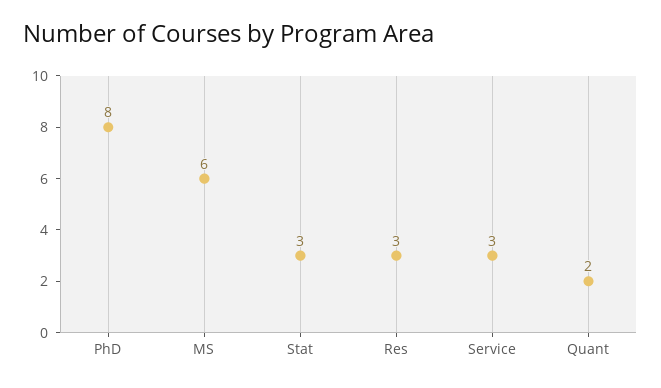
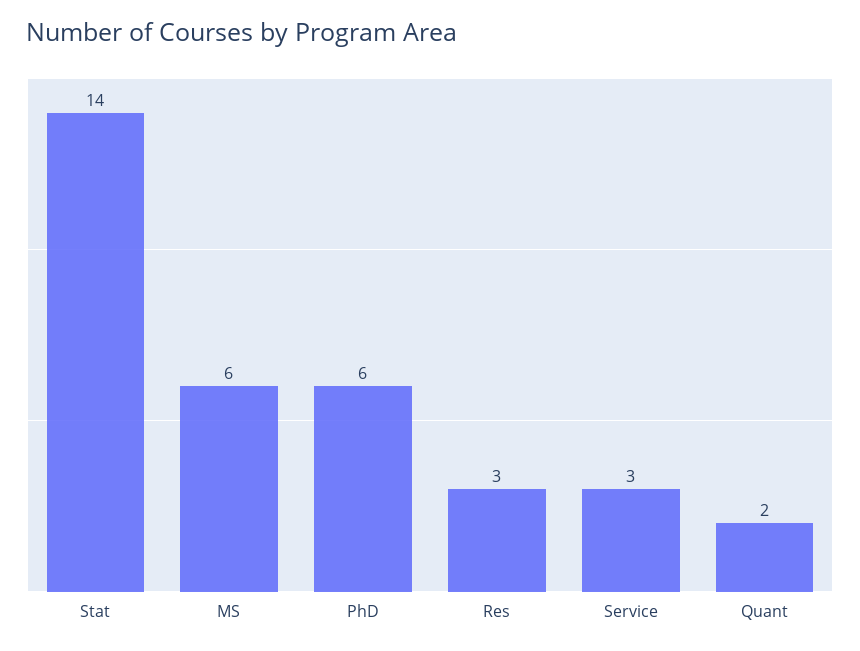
  {
-   "PhD": 8,
+   "PhD": 6,
    "MS": 6,
-   "Stat": 3,
+   "Stat": 14,
    "Res": 3,
    "Service": 3,
    "Quant": 2
  }

